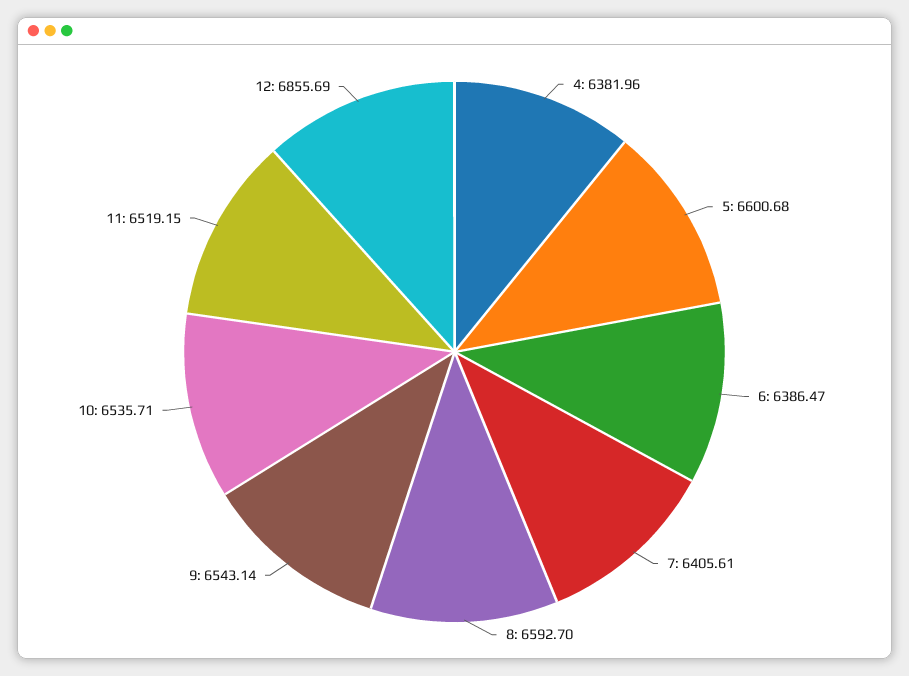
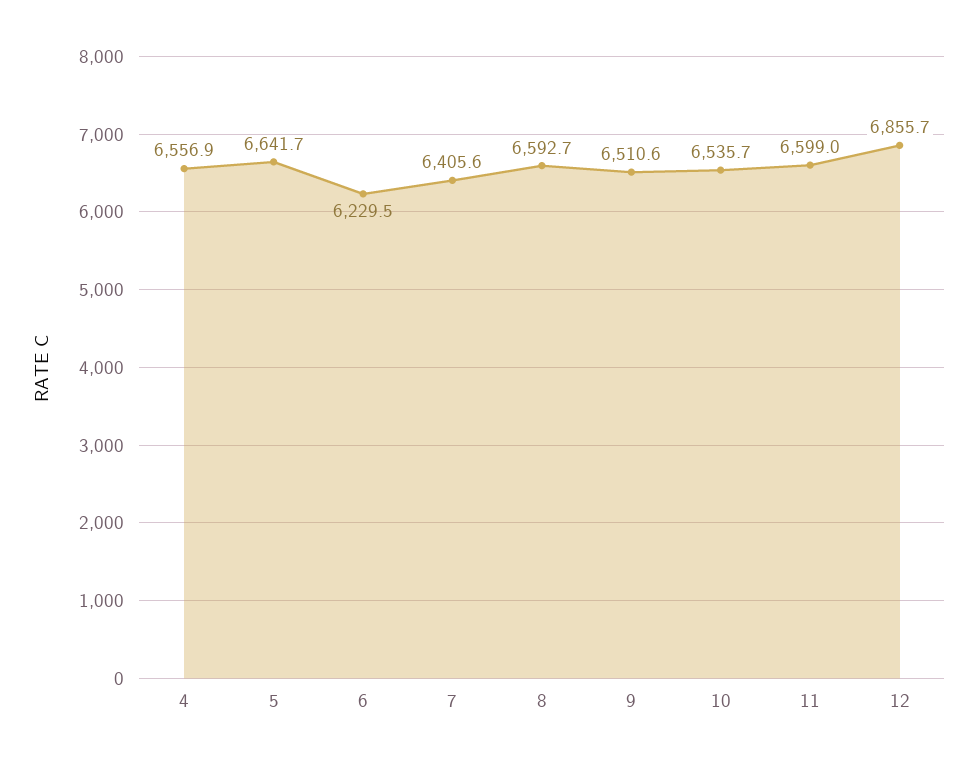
  {
-   "4": 6381.96,
+   "4": 6556.9,
-   "5": 6600.68,
+   "5": 6641.7,
-   "6": 6386.47,
+   "6": 6229.5,
    "7": 6405.61,
    "8": 6592.7,
-   "9": 6543.14,
+   "9": 6510.6,
    "10": 6535.71,
-   "11": 6519.15,
+   "11": 6599,
    "12": 6855.69
  }

